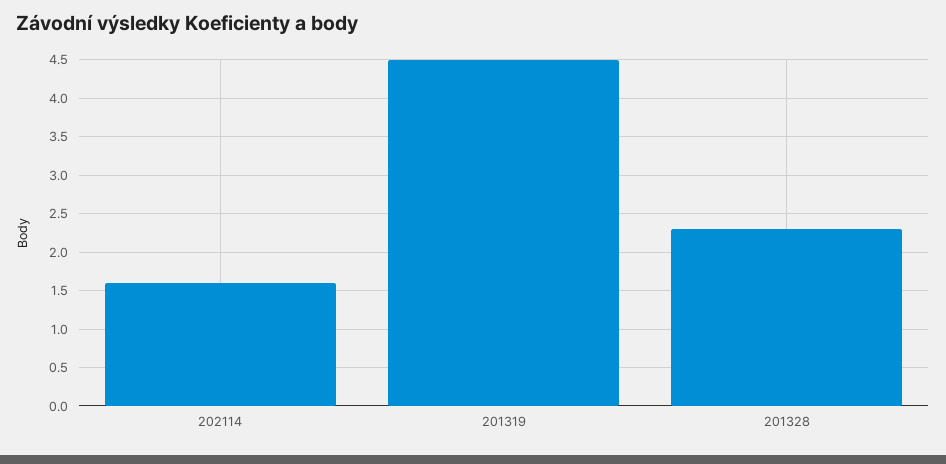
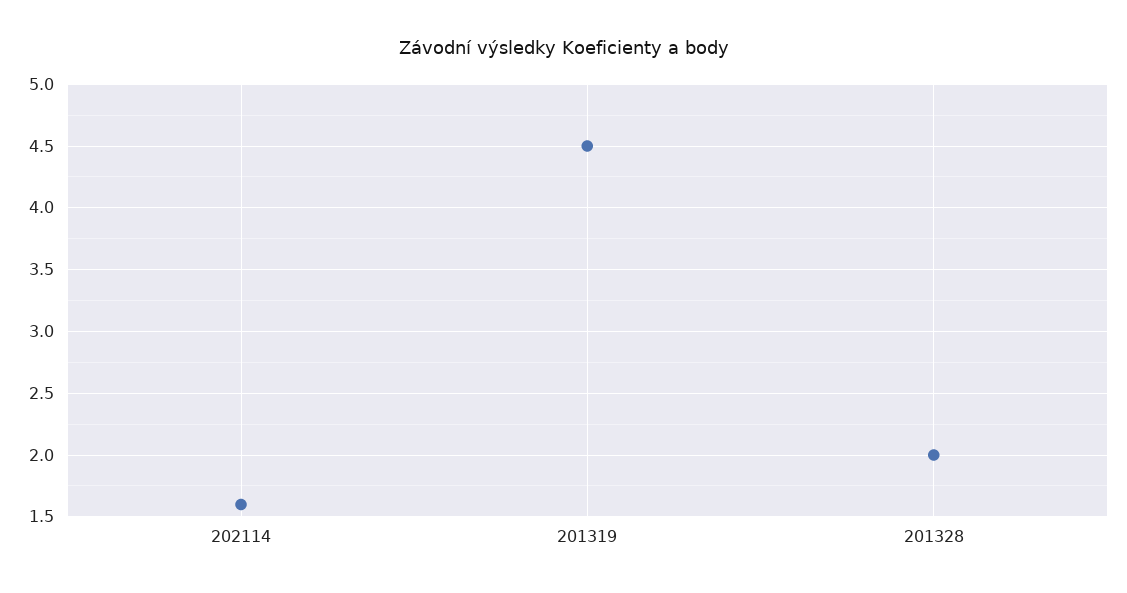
  {
    "202114": 1.6,
    "201319": 4.5,
-   "201328": 2.3
+   "201328": 2
  }

